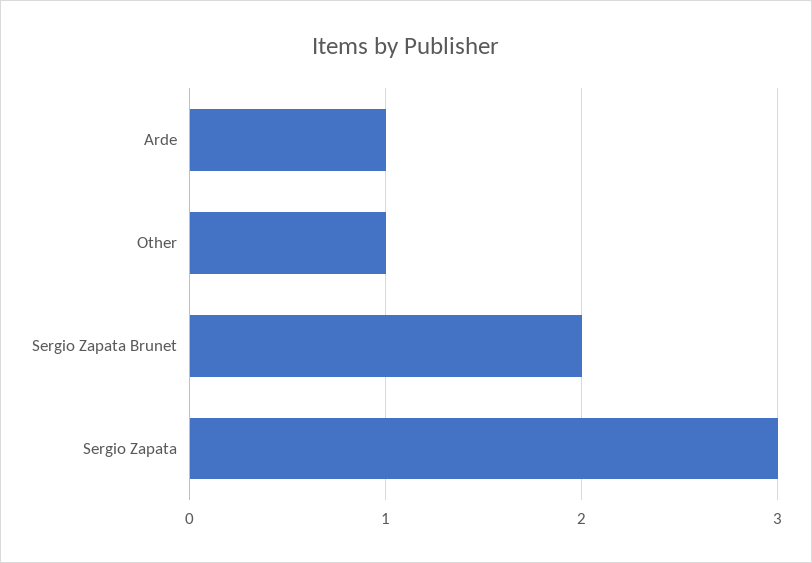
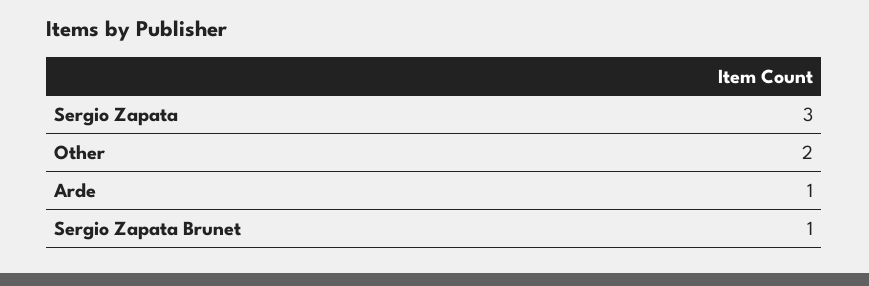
  {
    "Arde": 1,
-   "Other": 1,
+   "Other": 2,
-   "Sergio Zapata Brunet": 2,
+   "Sergio Zapata Brunet": 1,
    "Sergio Zapata": 3
  }

